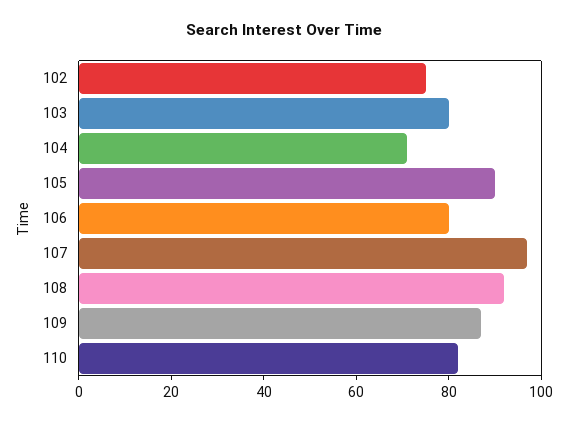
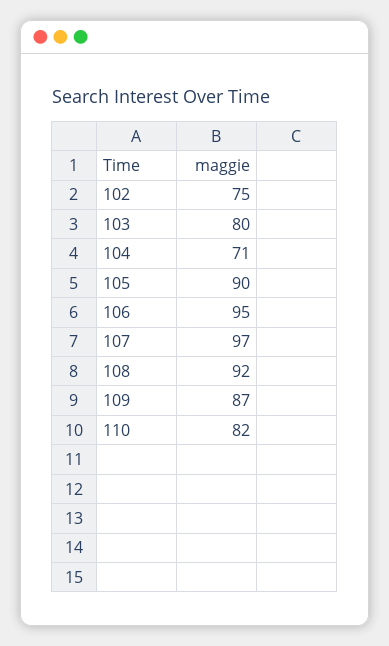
  {
    "102": 75,
    "103": 80,
    "104": 71,
    "105": 90,
-   "106": 80,
+   "106": 95,
    "107": 97,
    "108": 92,
    "109": 87,
    "110": 82
  }

